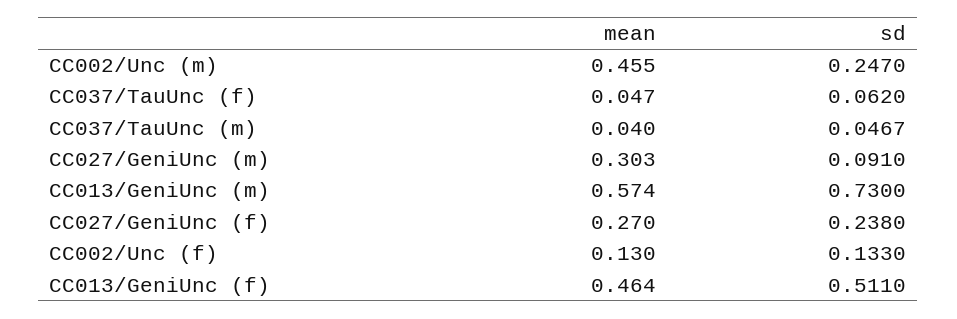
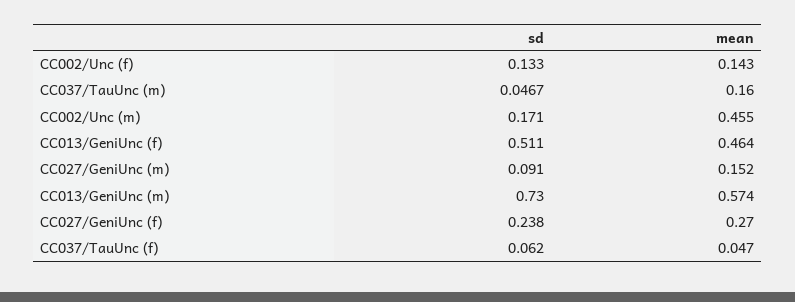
  {
    "mean": {
      "CC002/Unc (m)": 0.455,
      "CC037/TauUnc (f)": 0.047,
-     "CC037/TauUnc (m)": 0.04,
+     "CC037/TauUnc (m)": 0.16,
-     "CC027/GeniUnc (m)": 0.303,
+     "CC027/GeniUnc (m)": 0.152,
      "CC013/GeniUnc (m)": 0.574,
      "CC027/GeniUnc (f)": 0.27,
-     "CC002/Unc (f)": 0.13,
+     "CC002/Unc (f)": 0.143,
      "CC013/GeniUnc (f)": 0.464
    },
    "sd": {
-     "CC002/Unc (m)": 0.247,
+     "CC002/Unc (m)": 0.171,
      "CC037/TauUnc (f)": 0.062,
      "CC037/TauUnc (m)": 0.0467,
      "CC027/GeniUnc (m)": 0.091,
      "CC013/GeniUnc (m)": 0.73,
      "CC027/GeniUnc (f)": 0.238,
      "CC002/Unc (f)": 0.133,
      "CC013/GeniUnc (f)": 0.511
    }
  }

